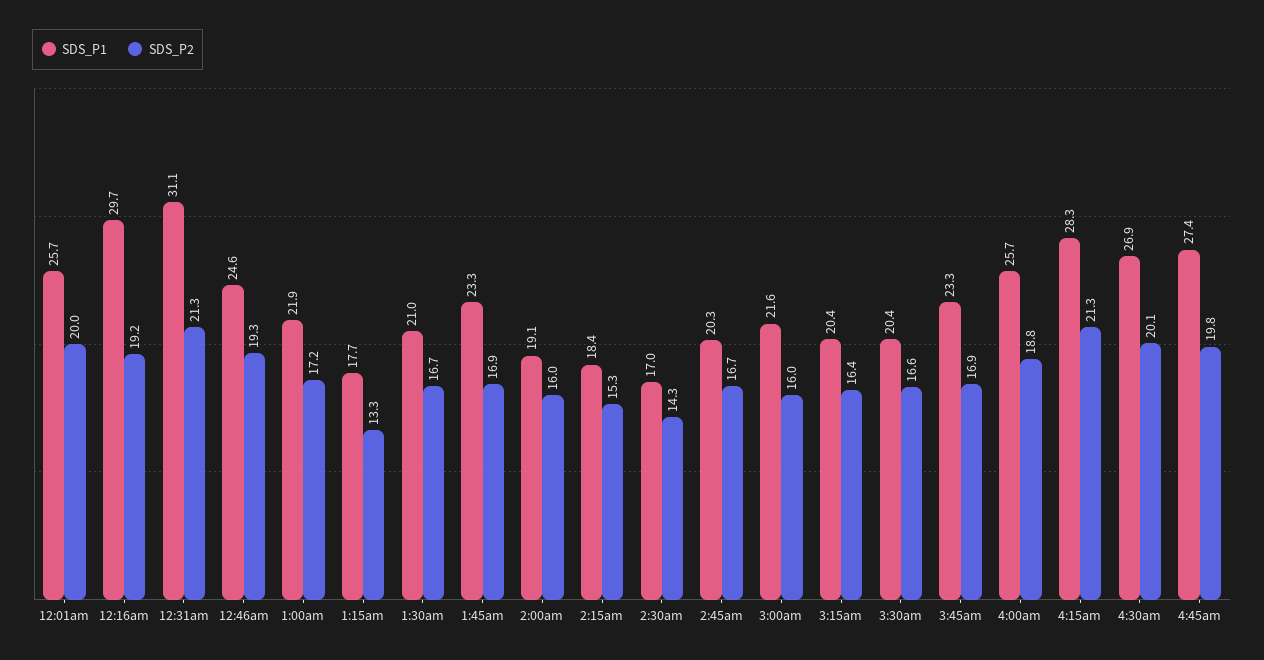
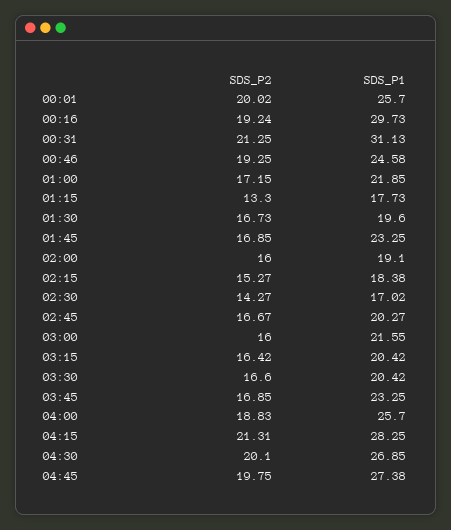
  {
    "SDS_P1": {
      "12:01am": 25.7,
      "12:16am": 29.73,
      "12:31am": 31.13,
      "12:46am": 24.58,
      "1:00am": 21.85,
      "1:15am": 17.73,
-     "1:30am": 21,
+     "1:30am": 19.6,
      "1:45am": 23.25,
      "2:00am": 19.1,
      "2:15am": 18.38,
      "2:30am": 17.02,
      "2:45am": 20.27,
      "3:00am": 21.55,
      "3:15am": 20.42,
      "3:30am": 20.42,
      "3:45am": 23.25,
      "4:00am": 25.7,
      "4:15am": 28.25,
      "4:30am": 26.85,
      "4:45am": 27.38
    },
    "SDS_P2": {
      "12:01am": 20.02,
      "12:16am": 19.24,
      "12:31am": 21.25,
      "12:46am": 19.25,
      "1:00am": 17.15,
      "1:15am": 13.3,
      "1:30am": 16.73,
      "1:45am": 16.85,
      "2:00am": 16,
      "2:15am": 15.27,
      "2:30am": 14.27,
      "2:45am": 16.67,
      "3:00am": 16,
      "3:15am": 16.42,
      "3:30am": 16.6,
      "3:45am": 16.85,
      "4:00am": 18.83,
      "4:15am": 21.31,
      "4:30am": 20.1,
      "4:45am": 19.75
    }
  }

